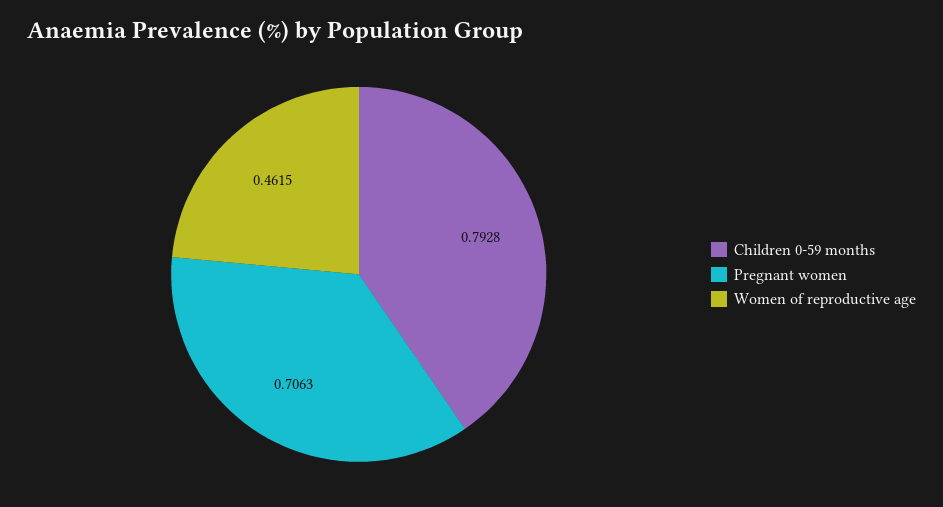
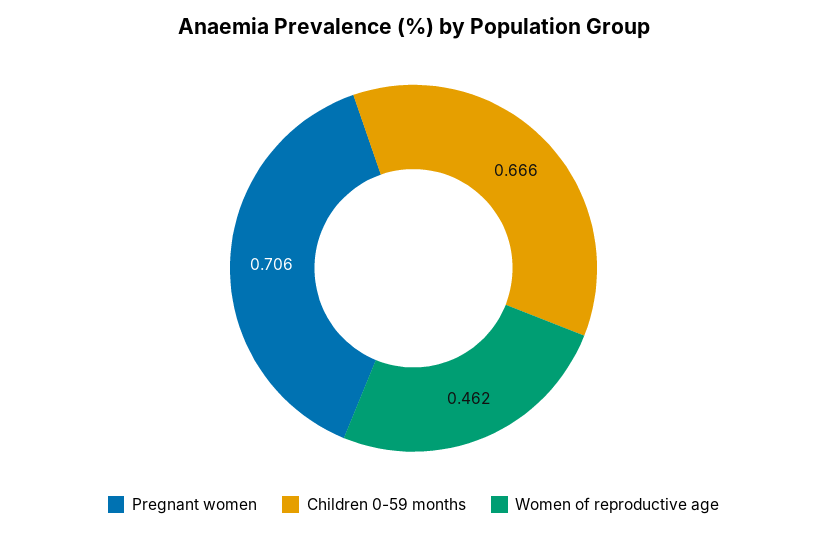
  {
-   "Children 0-59 months": 0.7928,
+   "Children 0-59 months": 0.666,
    "Pregnant women": 0.7063,
    "Women of reproductive age": 0.4615
  }

